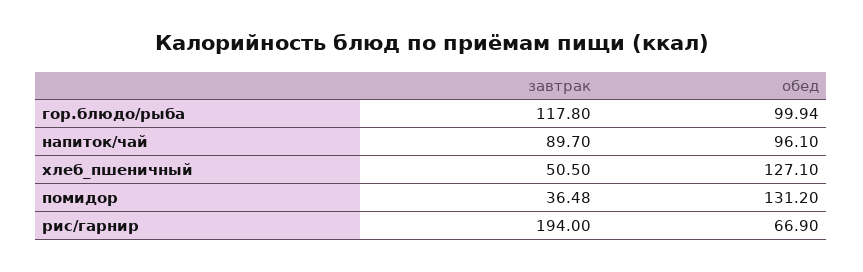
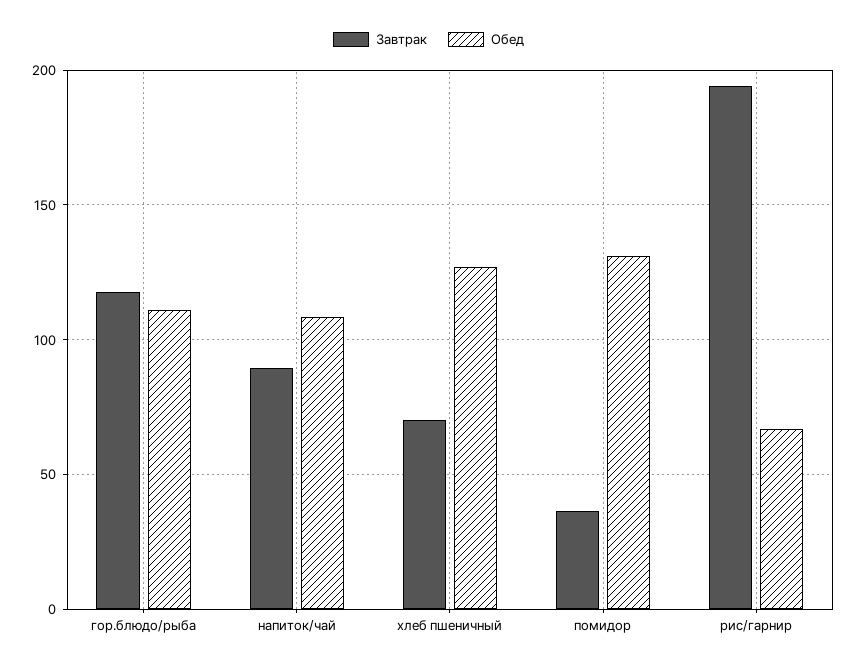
  {
    "завтрак": {
      "гор.блюдо/рыба": 117.8,
      "напиток/чай": 89.7,
-     "хлеб_пшеничный": 50.5,
+     "хлеб_пшеничный": 70,
      "помидор": 36.48,
      "рис/гарнир": 194
    },
    "обед": {
-     "гор.блюдо/рыба": 99.94,
+     "гор.блюдо/рыба": 110,
-     "напиток/чай": 96.1,
+     "напиток/чай": 110,
      "хлеб_пшеничный": 127.1,
      "помидор": 131.2,
      "рис/гарнир": 66.9
    }
  }

